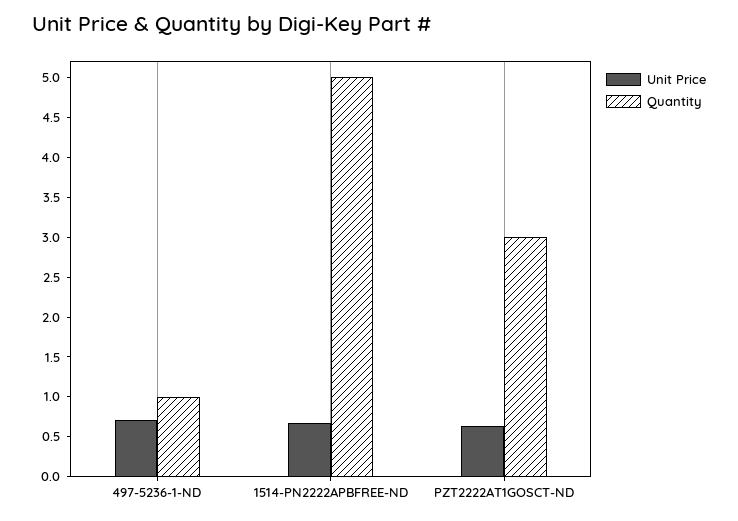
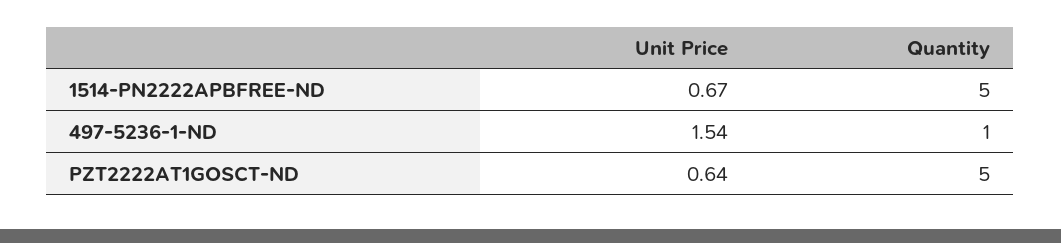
  {
    "Unit Price": {
-     "497-5236-1-ND": 0.75,
+     "497-5236-1-ND": 1.54,
      "1514-PN2222APBFREE-ND": 0.67,
      "PZT2222AT1GOSCT-ND": 0.64
    },
    "Quantity": {
      "497-5236-1-ND": 1,
      "1514-PN2222APBFREE-ND": 5,
-     "PZT2222AT1GOSCT-ND": 3
+     "PZT2222AT1GOSCT-ND": 5
    }
  }

